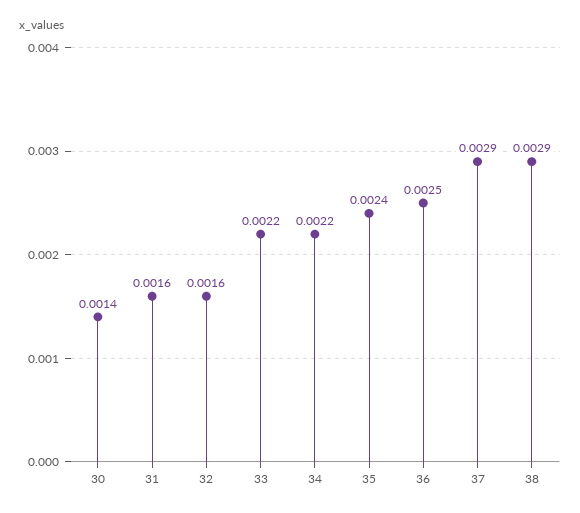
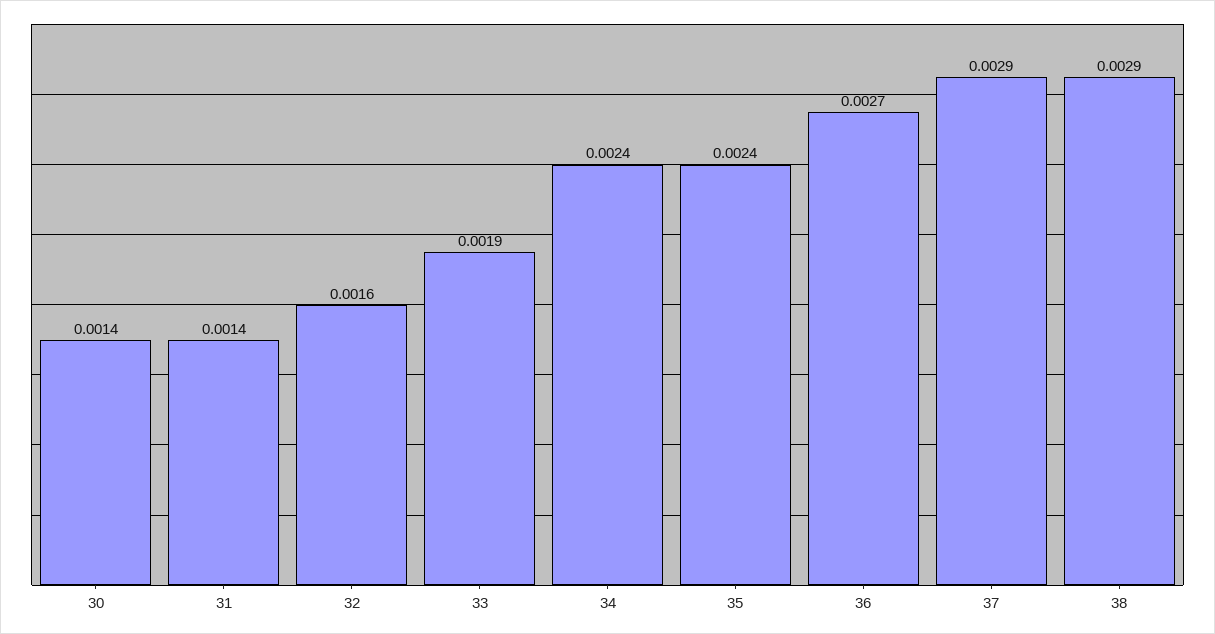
  {
    "30": 0.0014,
-   "31": 0.0016,
+   "31": 0.0014,
    "32": 0.0016,
-   "33": 0.0022,
+   "33": 0.0019,
-   "34": 0.0022,
+   "34": 0.0024,
    "35": 0.0024,
-   "36": 0.0025,
+   "36": 0.0027,
    "37": 0.0029,
    "38": 0.0029
  }

